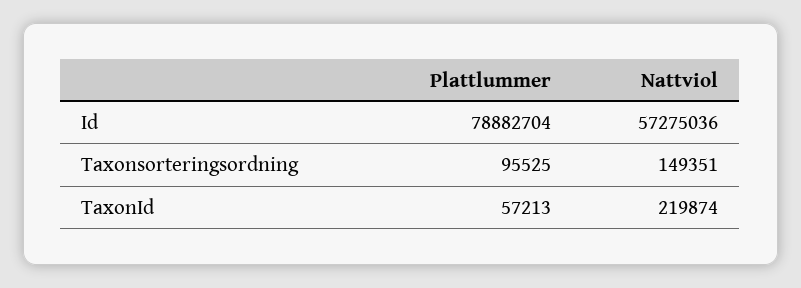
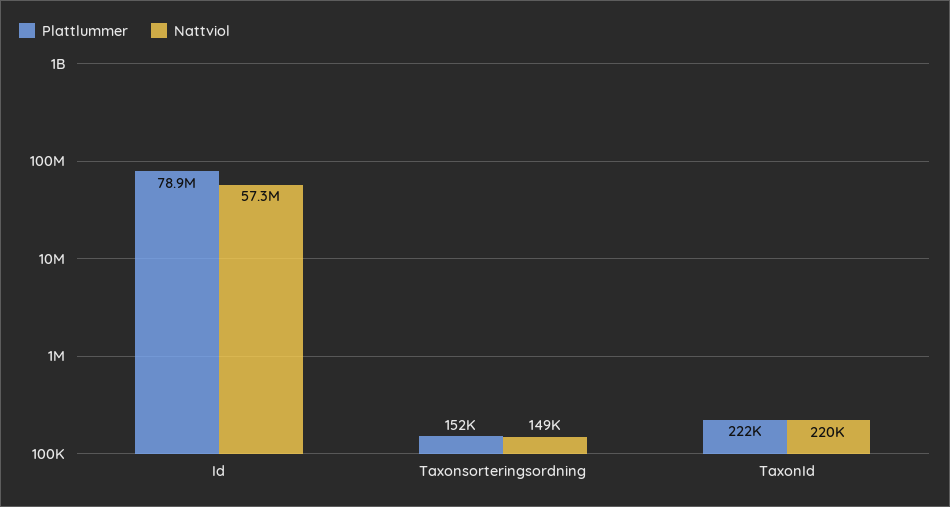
  {
    "Plattlummer": {
      "Id": 78882704,
-     "Taxonsorteringsordning": 95525,
+     "Taxonsorteringsordning": 152000,
-     "TaxonId": 57213
+     "TaxonId": 222000
    },
    "Nattviol": {
      "Id": 57275036,
      "Taxonsorteringsordning": 149351,
      "TaxonId": 219874
    }
  }

